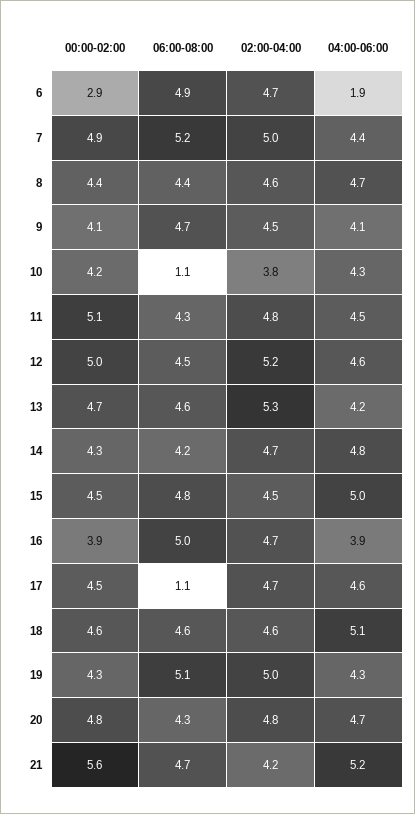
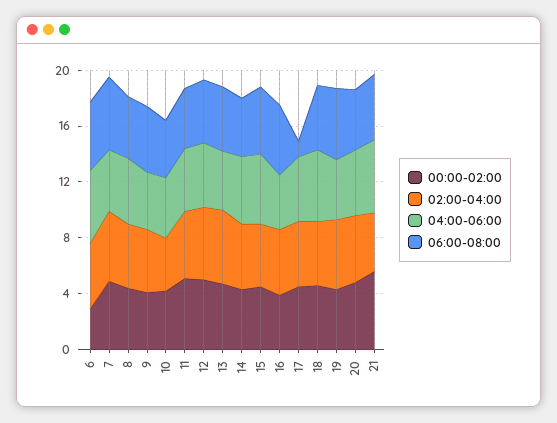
  {
    "00:00-02:00": {
      "6": 2.9,
      "7": 4.9,
      "8": 4.4,
      "9": 4.1,
      "10": 4.2,
      "11": 5.1,
      "12": 5,
      "13": 4.7,
      "14": 4.3,
      "15": 4.5,
      "16": 3.9,
      "17": 4.5,
      "18": 4.6,
      "19": 4.3,
      "20": 4.8,
      "21": 5.6
    },
    "06:00-08:00": {
      "6": 4.9,
      "7": 5.2,
      "8": 4.4,
      "9": 4.7,
-     "10": 1.1,
+     "10": 4,
      "11": 4.3,
      "12": 4.5,
      "13": 4.6,
      "14": 4.2,
      "15": 4.8,
      "16": 5,
      "17": 1.1,
      "18": 4.6,
      "19": 5.1,
      "20": 4.3,
      "21": 4.7
    },
    "02:00-04:00": {
      "6": 4.7,
      "7": 5,
      "8": 4.6,
      "9": 4.5,
      "10": 3.8,
      "11": 4.8,
      "12": 5.2,
      "13": 5.3,
      "14": 4.7,
      "15": 4.5,
      "16": 4.7,
      "17": 4.7,
      "18": 4.6,
      "19": 5,
      "20": 4.8,
      "21": 4.2
    },
    "04:00-06:00": {
-     "6": 1.9,
+     "6": 5,
      "7": 4.4,
      "8": 4.7,
      "9": 4.1,
      "10": 4.3,
      "11": 4.5,
      "12": 4.6,
      "13": 4.2,
      "14": 4.8,
      "15": 5,
      "16": 3.9,
      "17": 4.6,
      "18": 5.1,
      "19": 4.3,
      "20": 4.7,
      "21": 5.2
    }
  }

